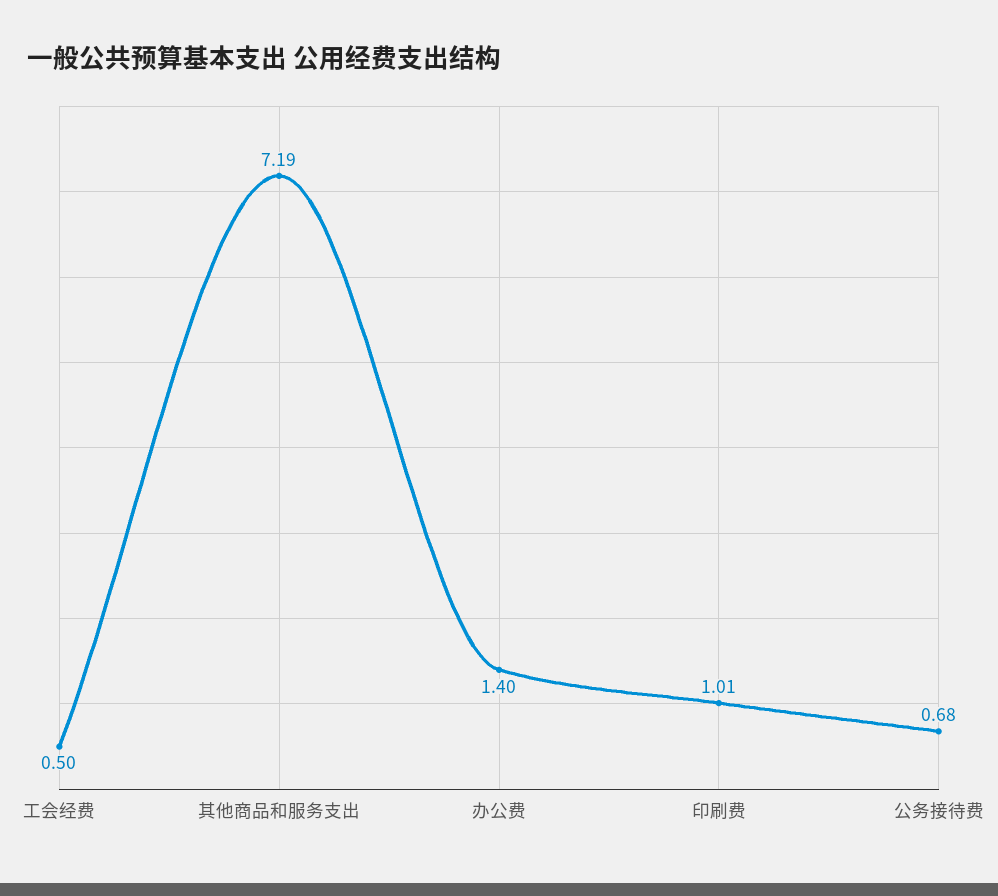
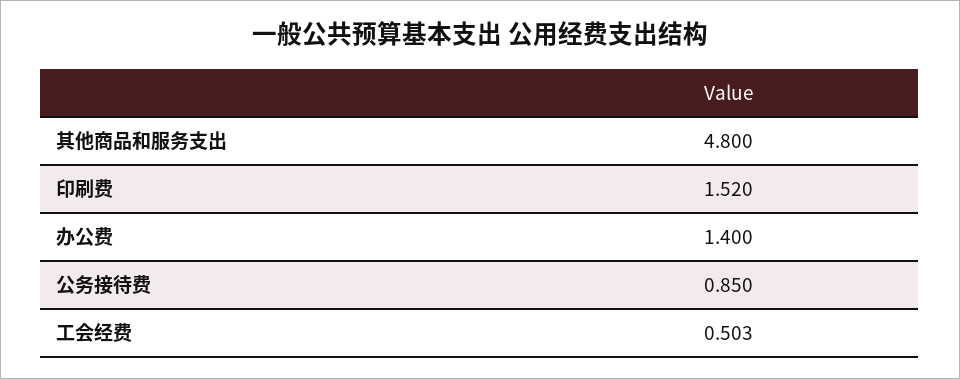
  {
    "工会经费": 0.503,
-   "其他商品和服务支出": 7.19,
+   "其他商品和服务支出": 4.8,
    "办公费": 1.4,
-   "印刷费": 1.01,
+   "印刷费": 1.52,
-   "公务接待费": 0.68
+   "公务接待费": 0.85
  }

